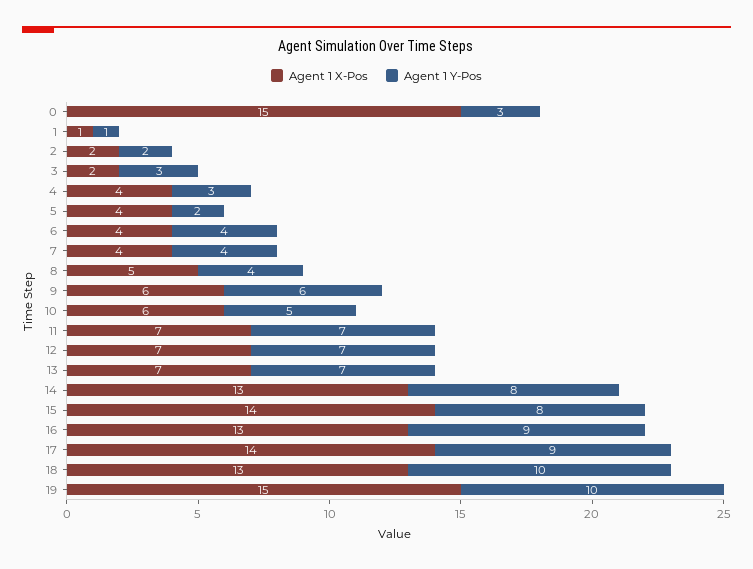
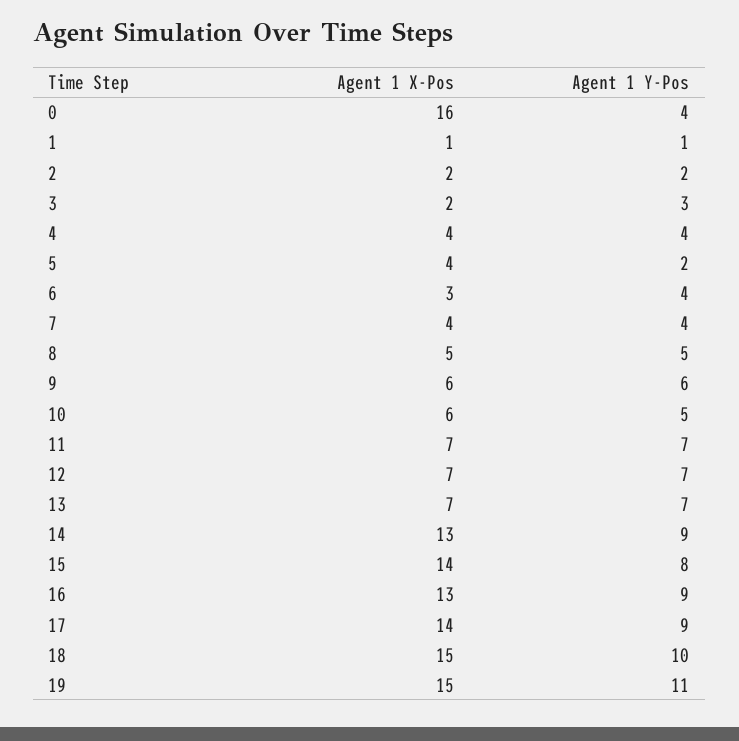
  {
    "Agent 1 X-Pos": {
-     "0": 15,
+     "0": 16,
      "1": 1,
      "2": 2,
      "3": 2,
      "4": 4,
      "5": 4,
-     "6": 4,
+     "6": 3,
      "7": 4,
      "8": 5,
      "9": 6,
      "10": 6,
      "11": 7,
      "12": 7,
      "13": 7,
      "14": 13,
      "15": 14,
      "16": 13,
      "17": 14,
-     "18": 13,
+     "18": 15,
      "19": 15
    },
    "Agent 1 Y-Pos": {
-     "0": 3,
+     "0": 4,
      "1": 1,
      "2": 2,
      "3": 3,
-     "4": 3,
+     "4": 4,
      "5": 2,
      "6": 4,
      "7": 4,
-     "8": 4,
+     "8": 5,
      "9": 6,
      "10": 5,
      "11": 7,
      "12": 7,
      "13": 7,
-     "14": 8,
+     "14": 9,
      "15": 8,
      "16": 9,
      "17": 9,
      "18": 10,
-     "19": 10
+     "19": 11
    }
  }

